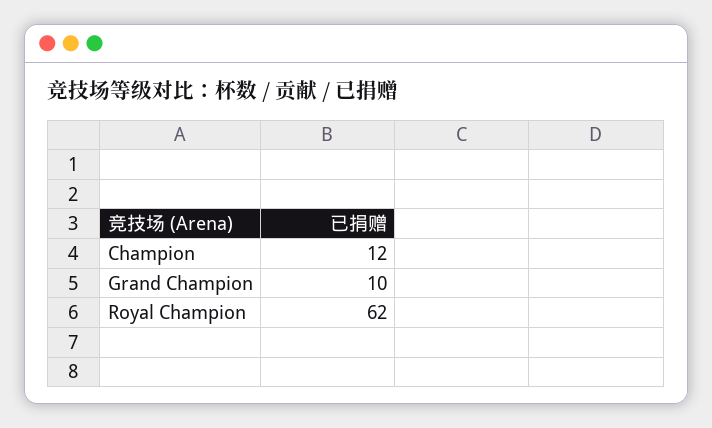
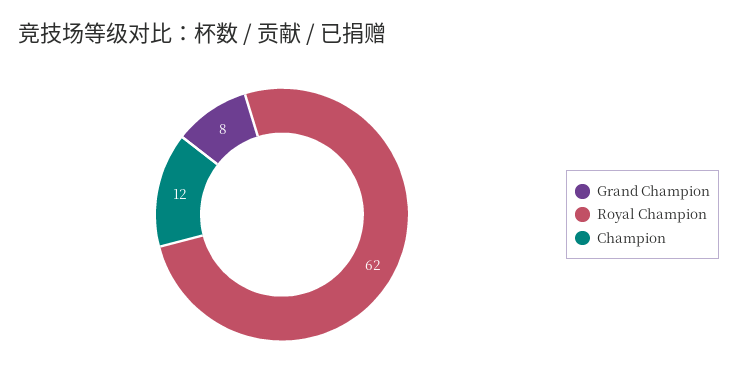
  {
    "Champion": 12,
-   "Grand Champion": 10,
+   "Grand Champion": 8,
    "Royal Champion": 62
  }

